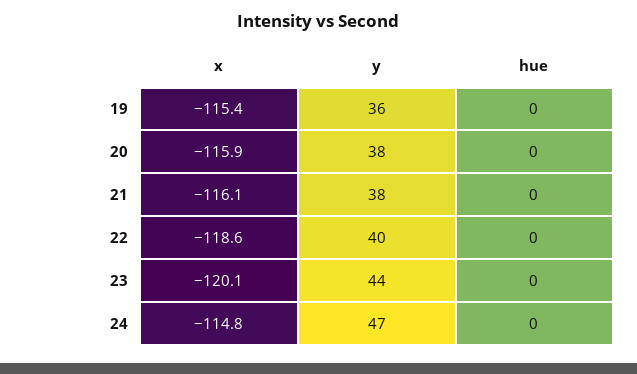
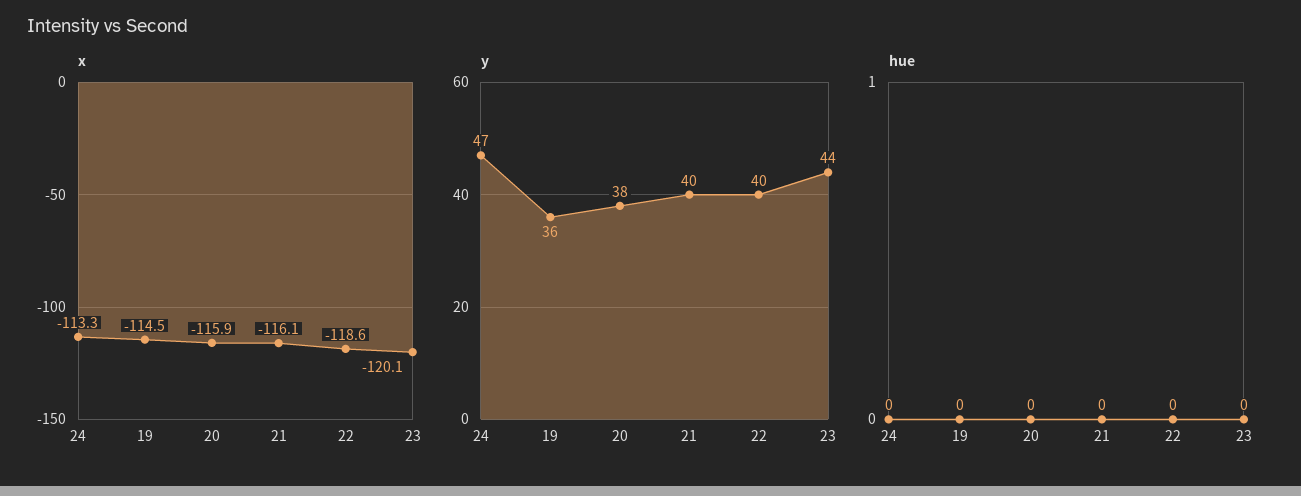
  {
    "x": {
-     "19": -115.4,
+     "19": -114.5,
      "20": -115.9,
      "21": -116.1,
      "22": -118.6,
      "23": -120.1,
-     "24": -114.8
+     "24": -113.3
    },
    "y": {
      "19": 36,
      "20": 38,
-     "21": 38,
+     "21": 40,
      "22": 40,
      "23": 44,
      "24": 47
    },
    "hue": {
      "19": 0,
      "20": 0,
      "21": 0,
      "22": 0,
      "23": 0,
      "24": 0
    }
  }

